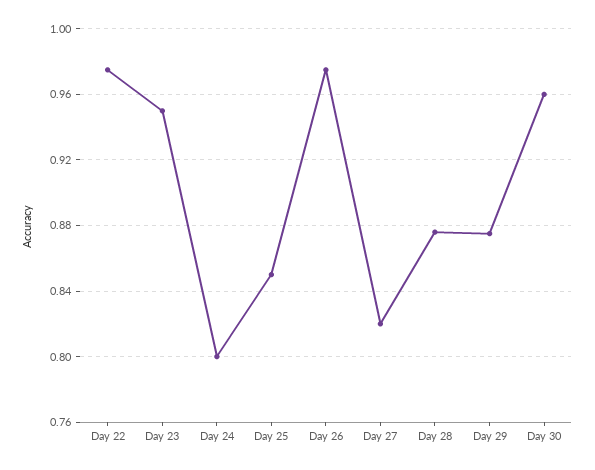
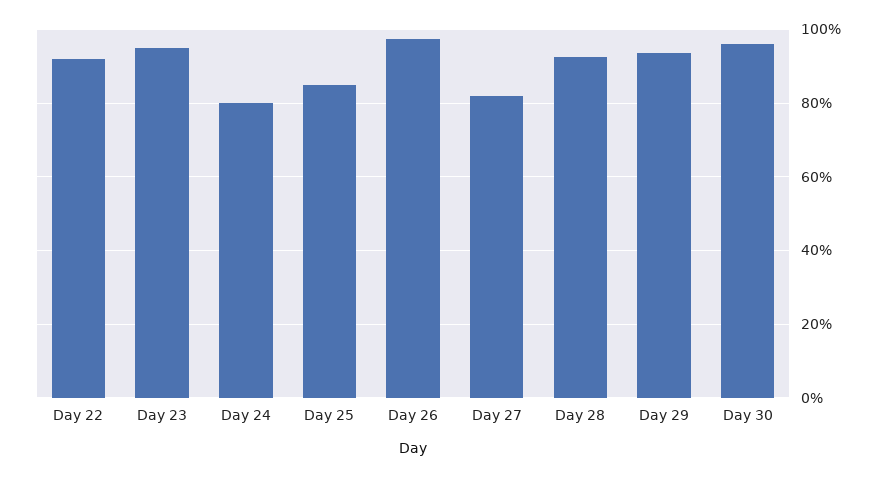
  {
-   "Day 22": 0.975,
+   "Day 22": 0.92,
    "Day 23": 0.95,
    "Day 24": 0.8,
    "Day 25": 0.85,
    "Day 26": 0.975,
    "Day 27": 0.82,
-   "Day 28": 0.875,
+   "Day 28": 0.92,
-   "Day 29": 0.875,
+   "Day 29": 0.94,
    "Day 30": 0.96
  }

